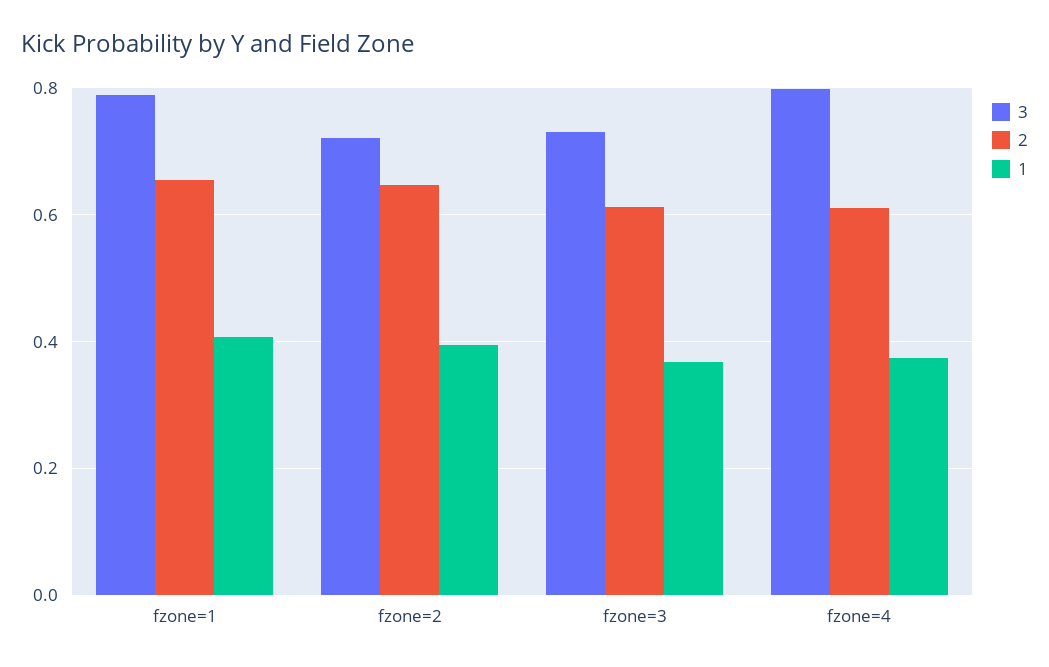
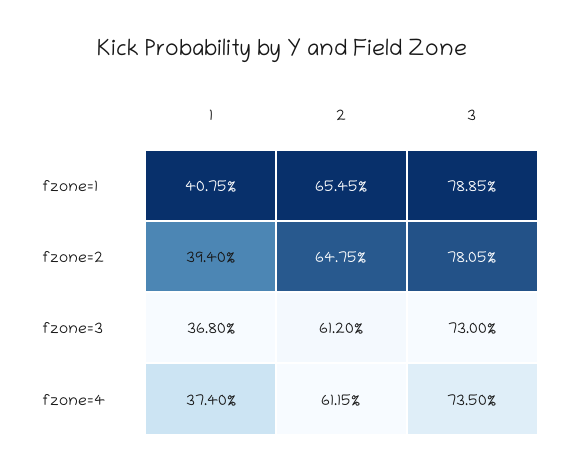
  {
    "3": {
      "fzone=1": 0.7885,
-     "fzone=2": 0.72,
+     "fzone=2": 0.7805,
      "fzone=3": 0.73,
-     "fzone=4": 0.8
+     "fzone=4": 0.735
    },
    "2": {
      "fzone=1": 0.6545,
      "fzone=2": 0.6475,
      "fzone=3": 0.612,
      "fzone=4": 0.6115
    },
    "1": {
      "fzone=1": 0.4075,
      "fzone=2": 0.394,
      "fzone=3": 0.368,
      "fzone=4": 0.374
    }
  }

